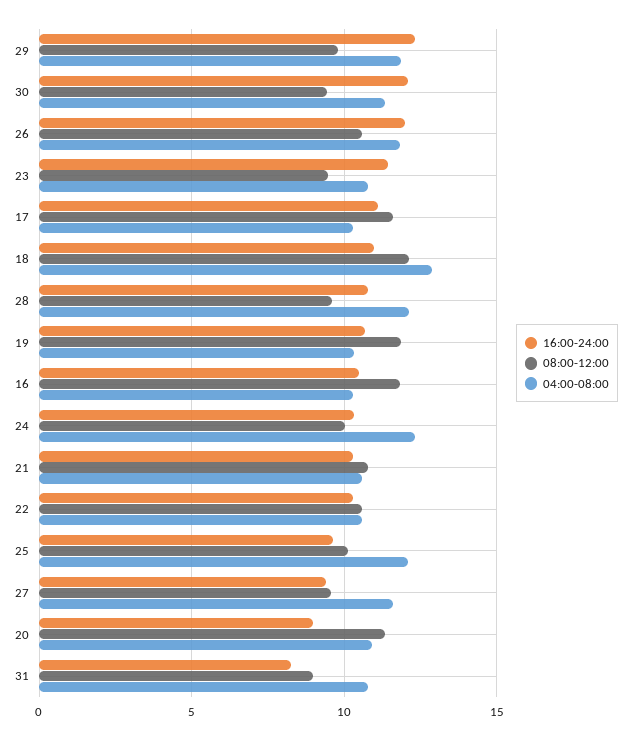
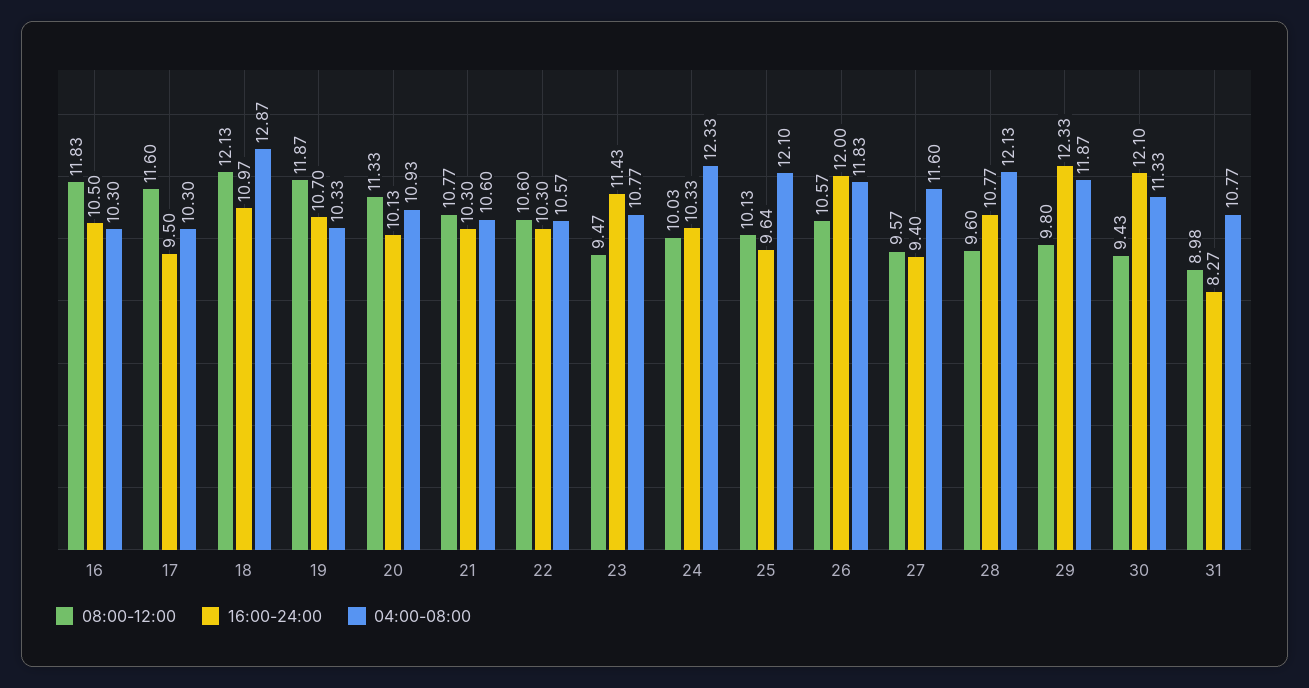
  {
    "16:00-24:00": {
      "29": 12.33,
      "30": 12.1,
      "26": 12,
      "23": 11.43,
-     "17": 11,
+     "17": 9.5,
      "18": 10.97,
      "28": 10.77,
      "19": 10.7,
      "16": 10.5,
      "24": 10.33,
      "21": 10.3,
      "22": 10.3,
      "25": 9.64,
      "27": 9.4,
-     "20": 9,
+     "20": 10.13,
      "31": 8.27
    },
    "08:00-12:00": {
      "29": 9.8,
      "30": 9.43,
      "26": 10.57,
      "23": 9.47,
      "17": 11.6,
      "18": 12.13,
      "28": 9.6,
      "19": 11.87,
      "16": 11.83,
      "24": 10.03,
      "21": 10.77,
      "22": 10.6,
      "25": 10.13,
      "27": 9.57,
      "20": 11.33,
      "31": 8.98
    },
    "04:00-08:00": {
      "29": 11.87,
      "30": 11.33,
      "26": 11.83,
      "23": 10.77,
      "17": 10.3,
      "18": 12.87,
      "28": 12.13,
      "19": 10.33,
      "16": 10.3,
      "24": 12.33,
      "21": 10.6,
      "22": 10.57,
      "25": 12.1,
      "27": 11.6,
      "20": 10.93,
      "31": 10.77
    }
  }

